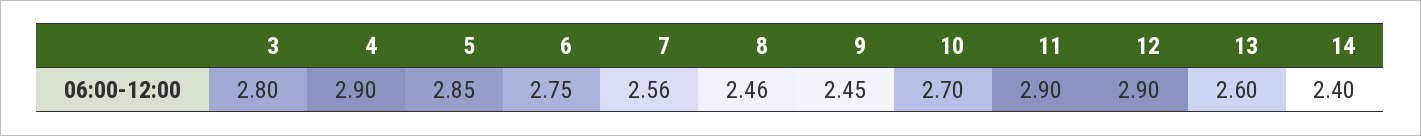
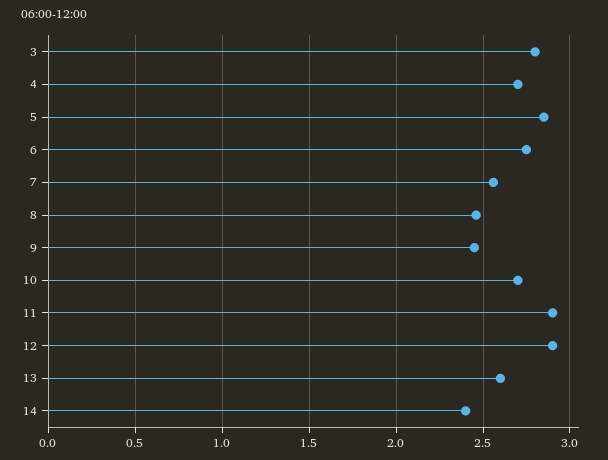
  {
    "3": 2.8,
-   "4": 2.9,
+   "4": 2.7,
    "5": 2.85,
    "6": 2.75,
    "7": 2.56,
    "8": 2.46,
    "9": 2.45,
    "10": 2.7,
    "11": 2.9,
    "12": 2.9,
    "13": 2.6,
    "14": 2.4
  }

